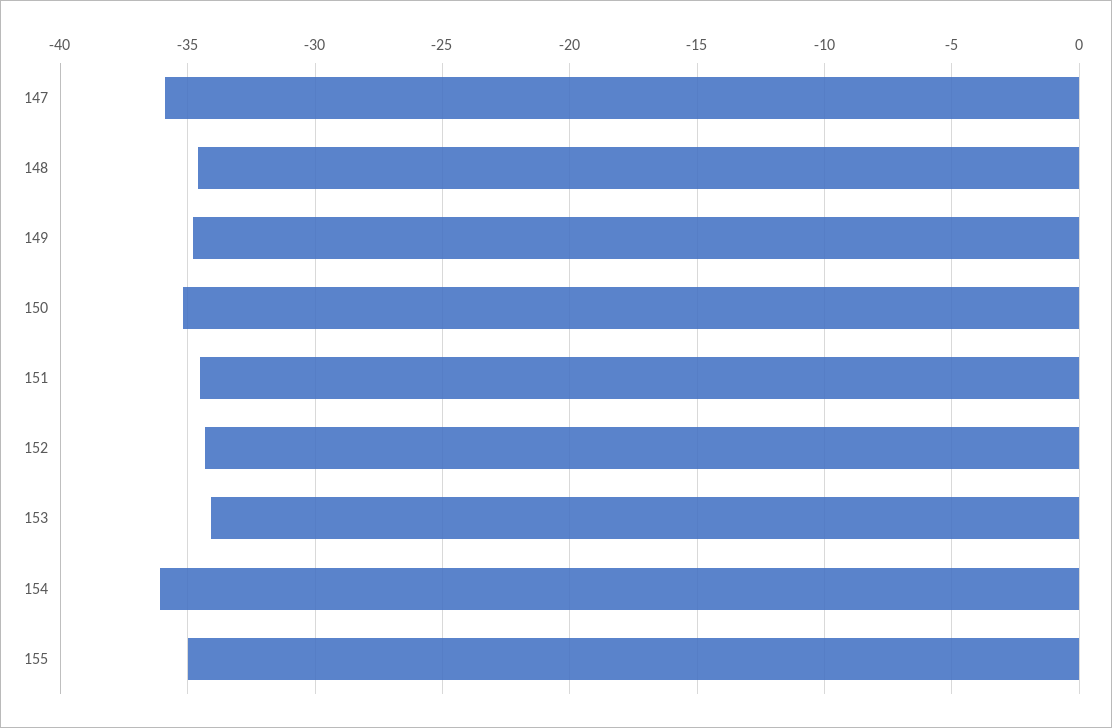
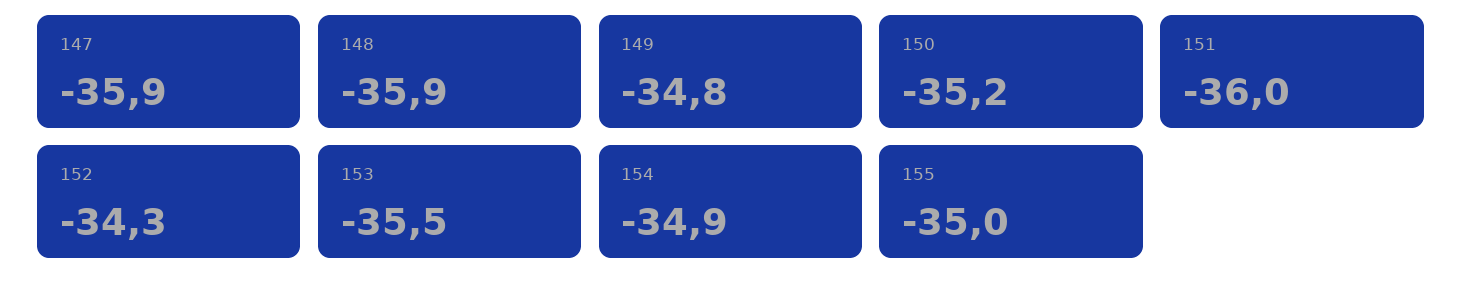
  {
    "147": -35.9,
-   "148": -34.5,
+   "148": -35.9,
    "149": -34.8,
    "150": -35.2,
-   "151": -34.5,
+   "151": -36,
    "152": -34.3,
-   "153": -34,
+   "153": -35.5,
-   "154": -36,
+   "154": -34.9,
    "155": -35
  }

